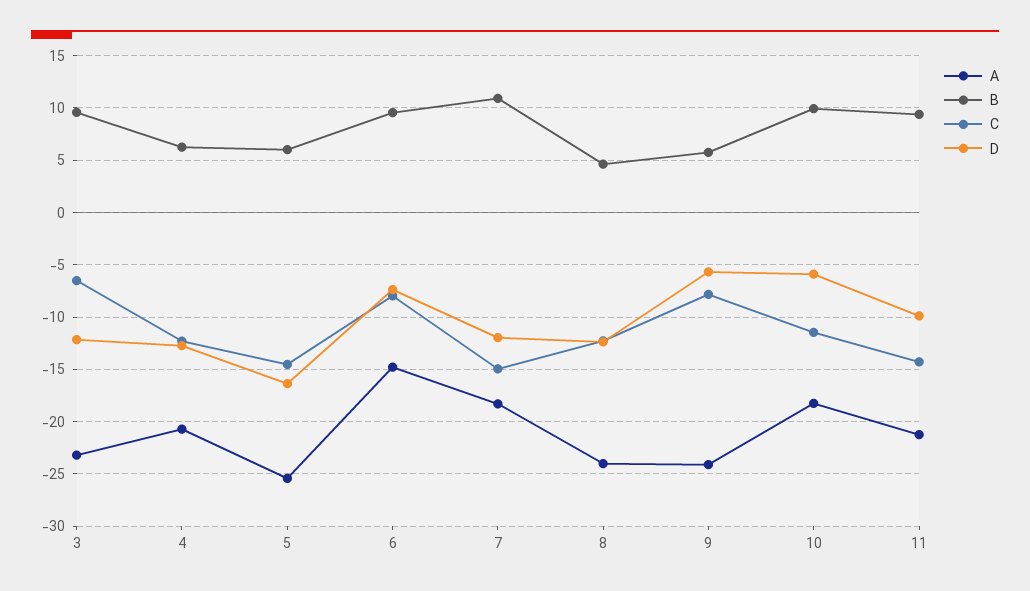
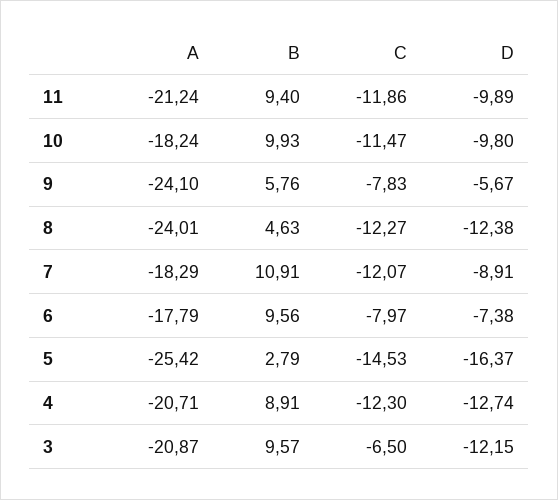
  {
    "A": {
-     "3": -23,
+     "3": -20.87,
      "4": -20.71,
      "5": -25.42,
-     "6": -15,
+     "6": -17.79,
      "7": -18.29,
      "8": -24.01,
      "9": -24.1,
      "10": -18.24,
      "11": -21.24
    },
    "B": {
      "3": 9.57,
-     "4": 6,
+     "4": 8.91,
-     "5": 6,
+     "5": 2.79,
      "6": 9.56,
      "7": 10.91,
      "8": 4.63,
      "9": 5.76,
      "10": 9.93,
      "11": 9.4
    },
    "C": {
      "3": -6.5,
      "4": -12.3,
      "5": -14.53,
      "6": -7.97,
-     "7": -15,
+     "7": -12.07,
      "8": -12.27,
      "9": -7.83,
      "10": -11.47,
-     "11": -14
+     "11": -11.86
    },
    "D": {
      "3": -12.15,
      "4": -12.74,
      "5": -16.37,
      "6": -7.38,
-     "7": -12,
+     "7": -8.91,
      "8": -12.38,
      "9": -5.67,
-     "10": -6,
+     "10": -9.8,
      "11": -9.89
    }
  }

